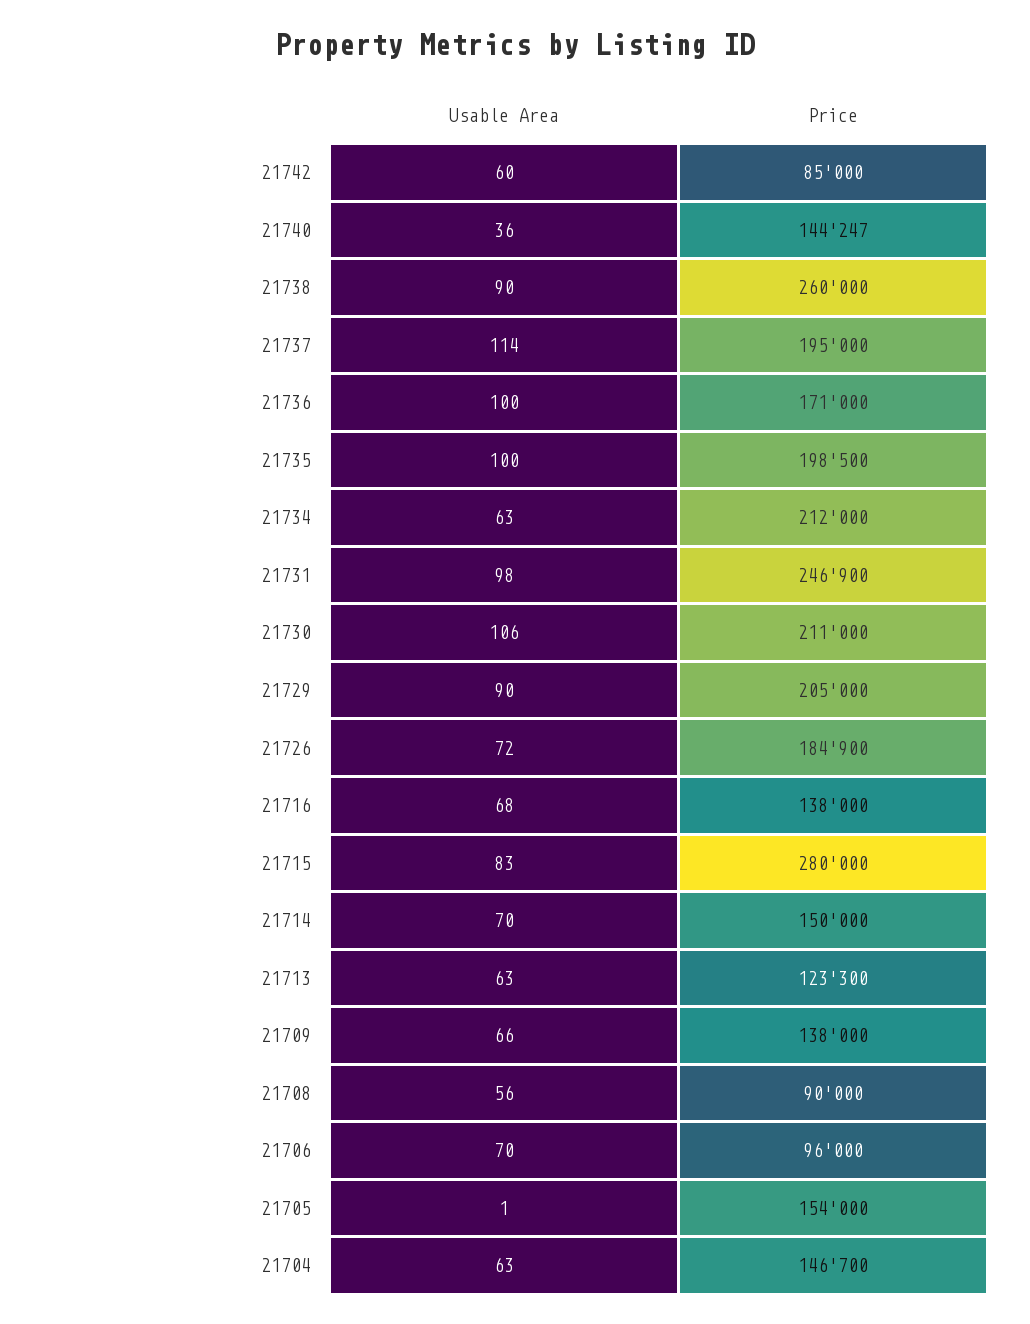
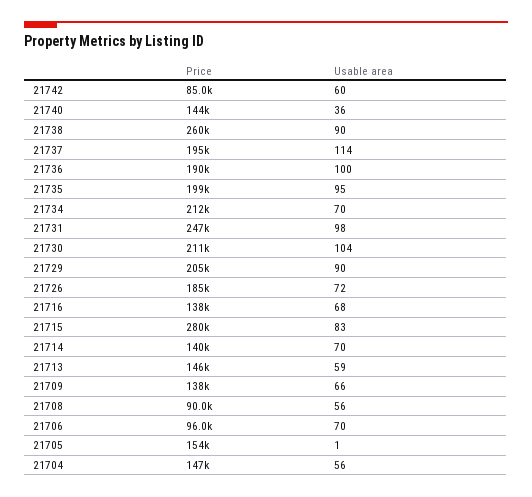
  {
    "Usable Area": {
      "21742": 60,
      "21740": 36,
      "21738": 90,
      "21737": 114,
      "21736": 100,
-     "21735": 100,
+     "21735": 95,
-     "21734": 63,
+     "21734": 70,
      "21731": 98,
-     "21730": 106,
+     "21730": 104,
      "21729": 90,
      "21726": 72,
      "21716": 68,
      "21715": 83,
      "21714": 70,
-     "21713": 63,
+     "21713": 59,
      "21709": 66,
      "21708": 56,
      "21706": 70,
      "21705": 1,
-     "21704": 63
+     "21704": 56
    },
    "Price": {
      "21742": 85000,
      "21740": 144247,
      "21738": 260000,
      "21737": 195000,
-     "21736": 171000,
+     "21736": 190000,
      "21735": 198500,
      "21734": 212000,
      "21731": 246900,
      "21730": 211000,
      "21729": 205000,
      "21726": 184900,
      "21716": 138000,
      "21715": 280000,
-     "21714": 150000,
+     "21714": 140000,
-     "21713": 123300,
+     "21713": 146000,
      "21709": 138000,
      "21708": 90000,
      "21706": 96000,
      "21705": 154000,
      "21704": 146700
    }
  }

